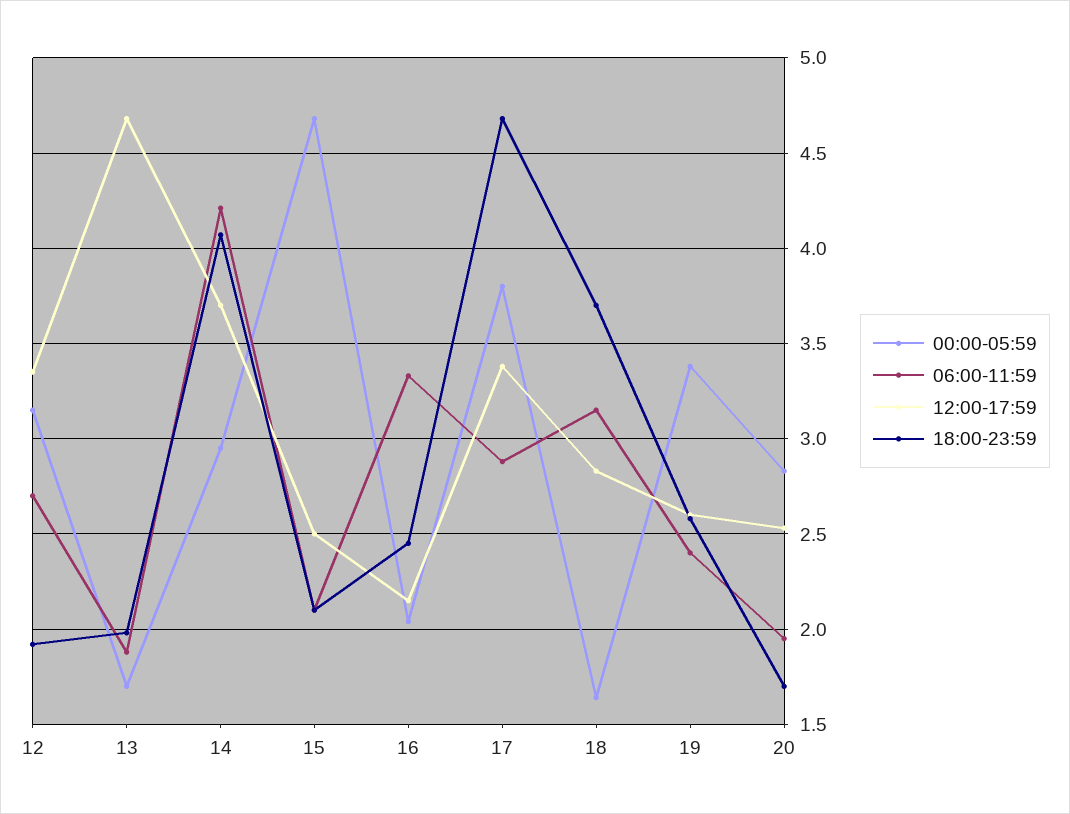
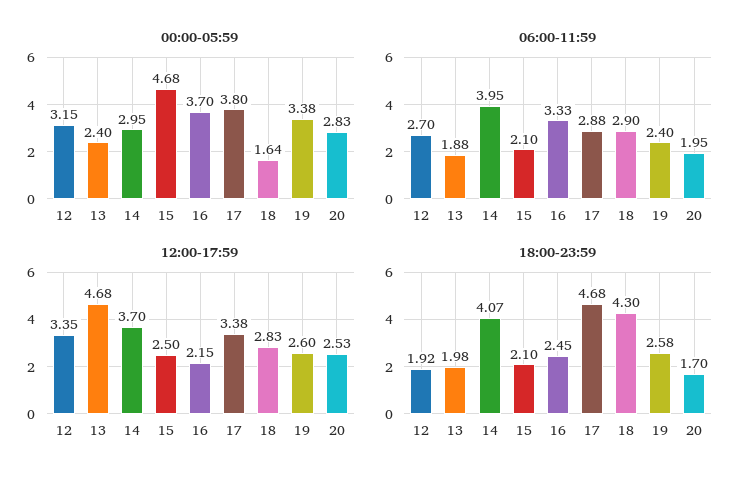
  {
    "00:00-05:59": {
      "12": 3.15,
-     "13": 1.7,
+     "13": 2.4,
      "14": 2.95,
      "15": 4.68,
-     "16": 2.05,
+     "16": 3.7,
      "17": 3.8,
      "18": 1.64,
      "19": 3.38,
      "20": 2.83
    },
    "06:00-11:59": {
      "12": 2.7,
      "13": 1.88,
-     "14": 4.2,
+     "14": 3.95,
      "15": 2.1,
      "16": 3.33,
      "17": 2.88,
-     "18": 3.15,
+     "18": 2.9,
      "19": 2.4,
      "20": 1.95
    },
    "12:00-17:59": {
      "12": 3.35,
      "13": 4.68,
      "14": 3.7,
      "15": 2.5,
      "16": 2.15,
      "17": 3.38,
      "18": 2.83,
      "19": 2.6,
      "20": 2.53
    },
    "18:00-23:59": {
      "12": 1.92,
      "13": 1.98,
      "14": 4.07,
      "15": 2.1,
      "16": 2.45,
      "17": 4.68,
-     "18": 3.7,
+     "18": 4.3,
      "19": 2.58,
      "20": 1.7
    }
  }

